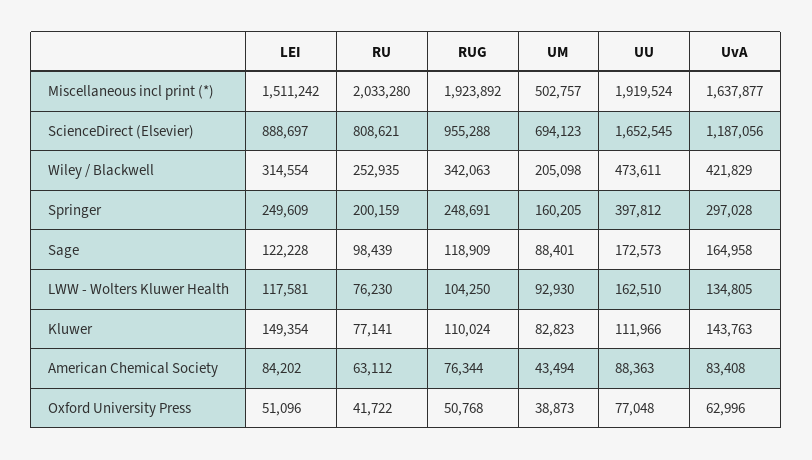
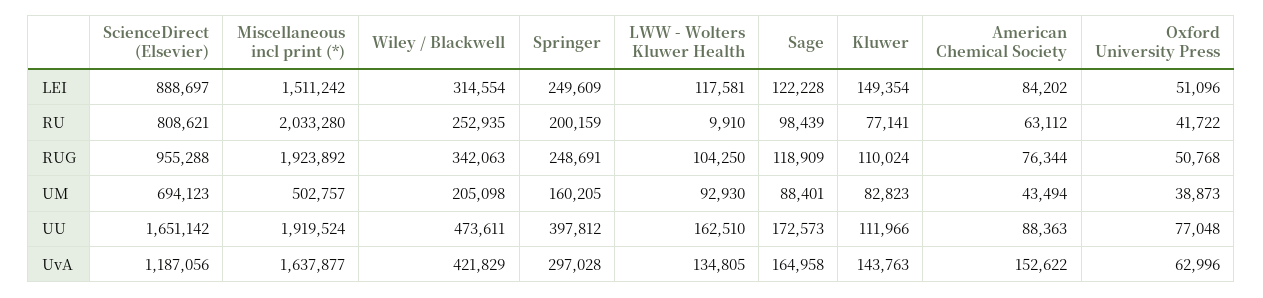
  {
    "LEI": {
      "Miscellaneous incl print (*)": 1511242,
      "ScienceDirect (Elsevier)": 888697,
      "Wiley / Blackwell": 314554,
      "Springer": 249609,
      "Sage": 122228,
      "LWW - Wolters Kluwer Health": 117581,
      "Kluwer": 149354,
      "American Chemical Society": 84202,
      "Oxford University Press": 51096
    },
    "RU": {
      "Miscellaneous incl print (*)": 2033280,
      "ScienceDirect (Elsevier)": 808621,
      "Wiley / Blackwell": 252935,
      "Springer": 200159,
      "Sage": 98439,
-     "LWW - Wolters Kluwer Health": 76230,
+     "LWW - Wolters Kluwer Health": 9910,
      "Kluwer": 77141,
      "American Chemical Society": 63112,
      "Oxford University Press": 41722
    },
    "RUG": {
      "Miscellaneous incl print (*)": 1923892,
      "ScienceDirect (Elsevier)": 955288,
      "Wiley / Blackwell": 342063,
      "Springer": 248691,
      "Sage": 118909,
      "LWW - Wolters Kluwer Health": 104250,
      "Kluwer": 110024,
      "American Chemical Society": 76344,
      "Oxford University Press": 50768
    },
    "UM": {
      "Miscellaneous incl print (*)": 502757,
      "ScienceDirect (Elsevier)": 694123,
      "Wiley / Blackwell": 205098,
      "Springer": 160205,
      "Sage": 88401,
      "LWW - Wolters Kluwer Health": 92930,
      "Kluwer": 82823,
      "American Chemical Society": 43494,
      "Oxford University Press": 38873
    },
    "UU": {
      "Miscellaneous incl print (*)": 1919524,
-     "ScienceDirect (Elsevier)": 1652545,
+     "ScienceDirect (Elsevier)": 1651142,
      "Wiley / Blackwell": 473611,
      "Springer": 397812,
      "Sage": 172573,
      "LWW - Wolters Kluwer Health": 162510,
      "Kluwer": 111966,
      "American Chemical Society": 88363,
      "Oxford University Press": 77048
    },
    "UvA": {
      "Miscellaneous incl print (*)": 1637877,
      "ScienceDirect (Elsevier)": 1187056,
      "Wiley / Blackwell": 421829,
      "Springer": 297028,
      "Sage": 164958,
      "LWW - Wolters Kluwer Health": 134805,
      "Kluwer": 143763,
-     "American Chemical Society": 83408,
+     "American Chemical Society": 152622,
      "Oxford University Press": 62996
    }
  }

